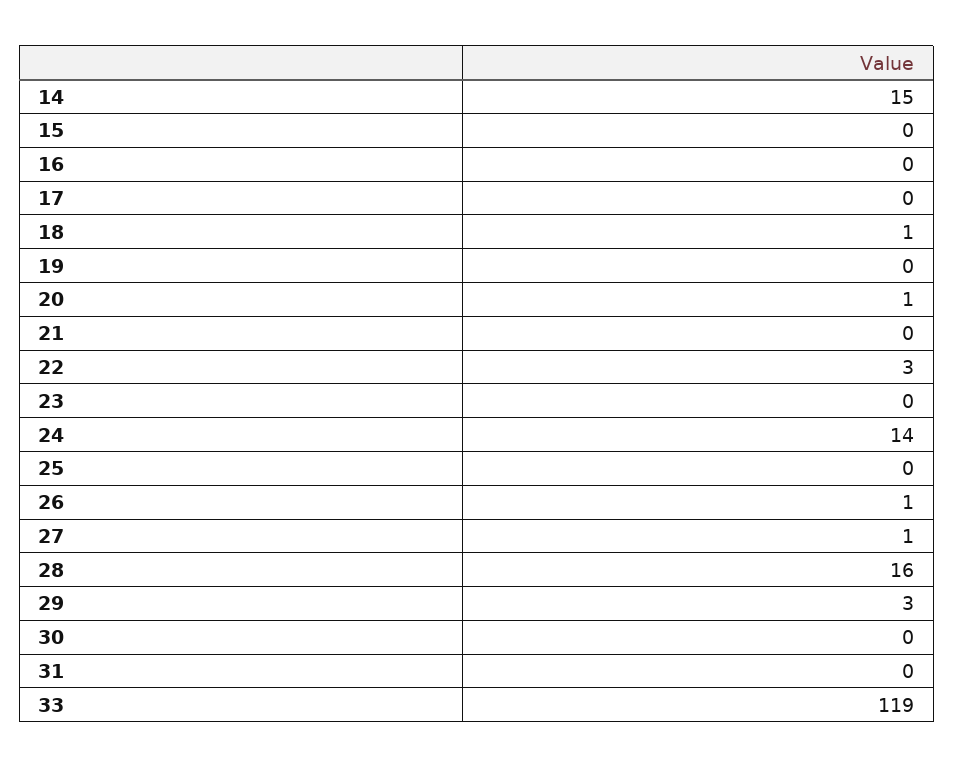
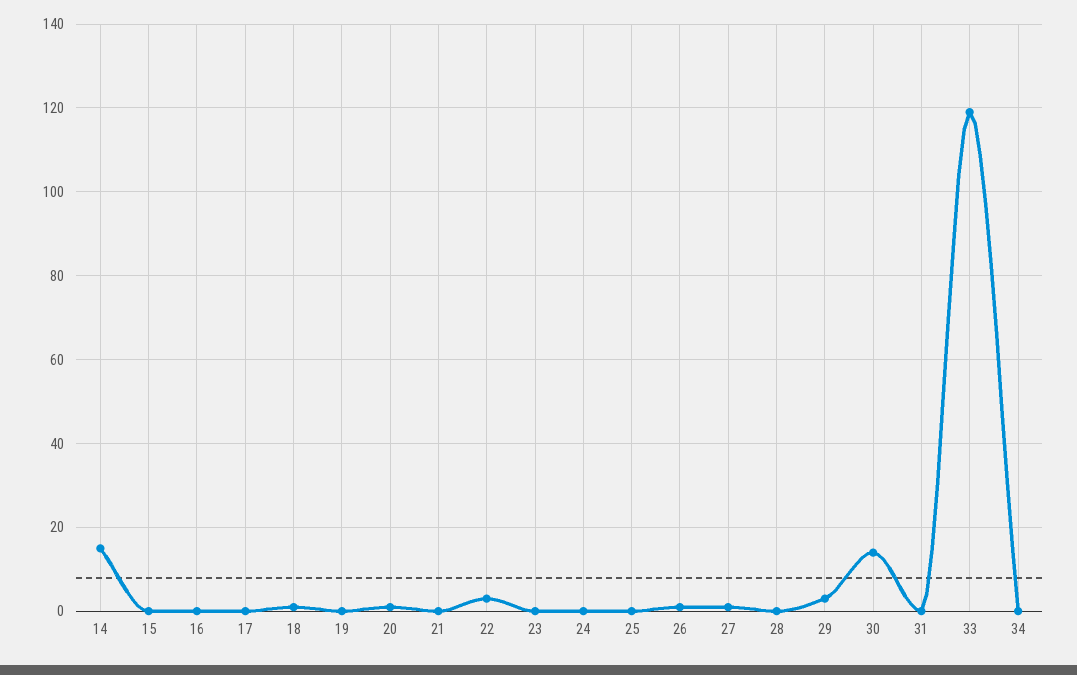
  {
    "14": 15,
    "15": 0,
    "16": 0,
    "17": 0,
    "18": 1,
    "19": 0,
    "20": 1,
    "21": 0,
    "22": 3,
    "23": 0,
-   "24": 14,
+   "24": 0,
    "25": 0,
    "26": 1,
    "27": 1,
-   "28": 16,
+   "28": 0,
    "29": 3,
-   "30": 0,
+   "30": 15,
    "31": 0,
-   "33": 119
+   "33": 119,
+   "34": 0
  }

